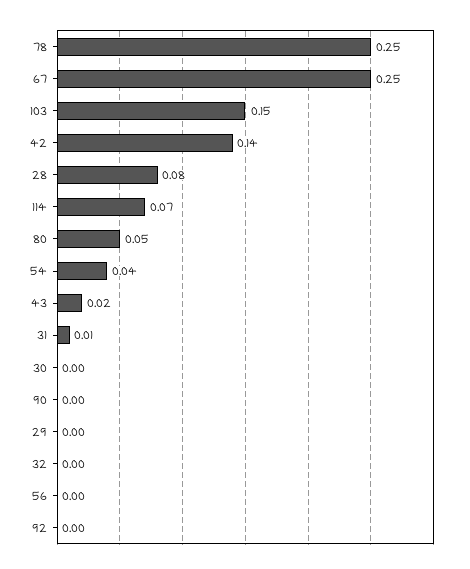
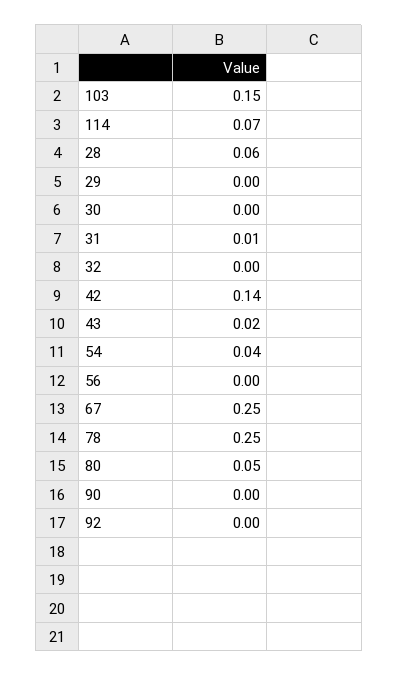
  {
    "78": 0.25,
    "67": 0.25,
    "103": 0.15,
    "42": 0.14,
-   "28": 0.08,
+   "28": 0.06,
    "114": 0.07,
    "80": 0.05,
    "54": 0.04,
    "43": 0.02,
    "31": 0.01,
    "30": 0,
    "90": 0,
    "29": 0,
    "32": 0,
    "56": 0,
    "92": 0
  }

